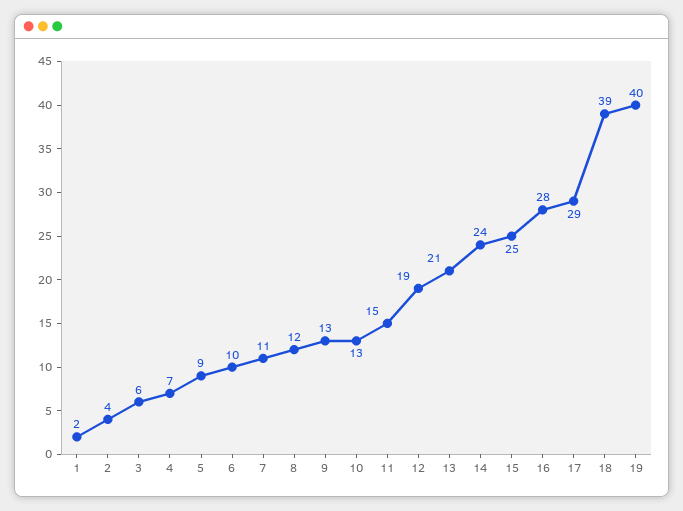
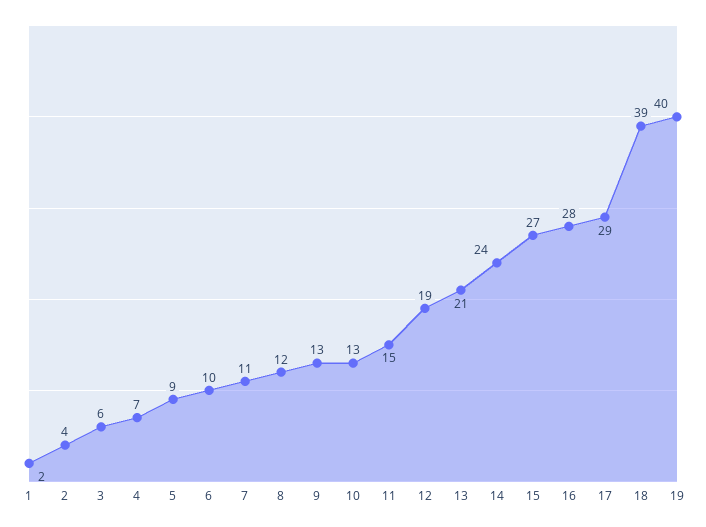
  {
    "1": 2,
    "2": 4,
    "3": 6,
    "4": 7,
    "5": 9,
    "6": 10,
    "7": 11,
    "8": 12,
    "9": 13,
    "10": 13,
    "11": 15,
    "12": 19,
    "13": 21,
    "14": 24,
-   "15": 25,
+   "15": 27,
    "16": 28,
    "17": 29,
    "18": 39,
    "19": 40
  }

